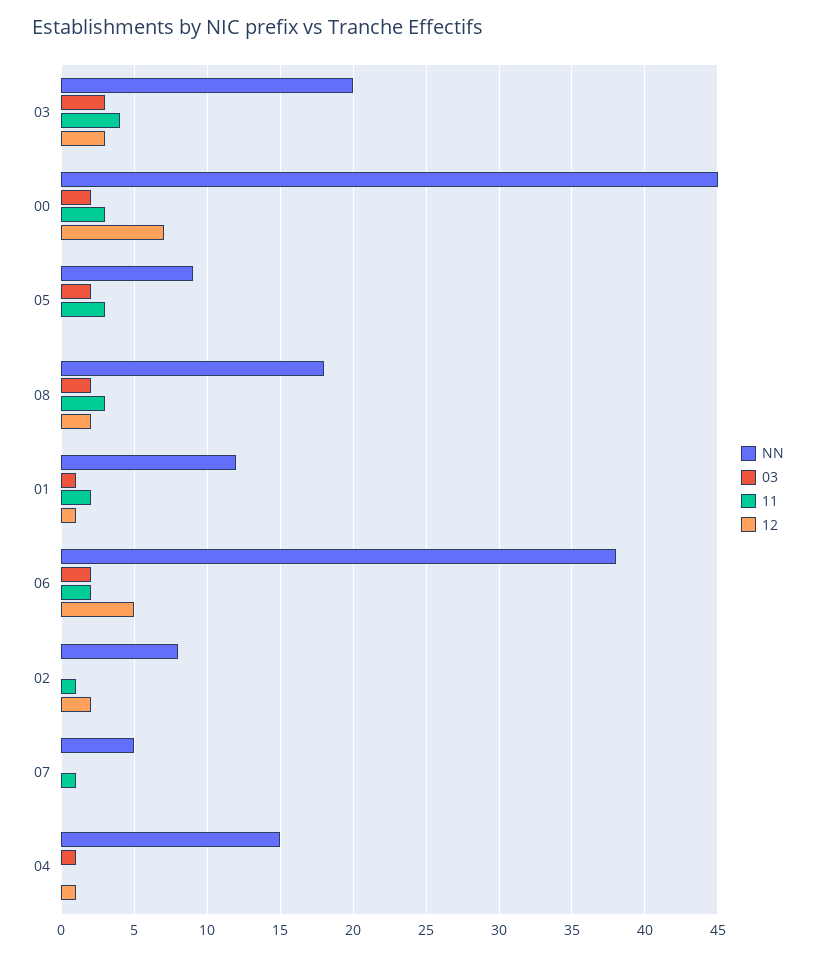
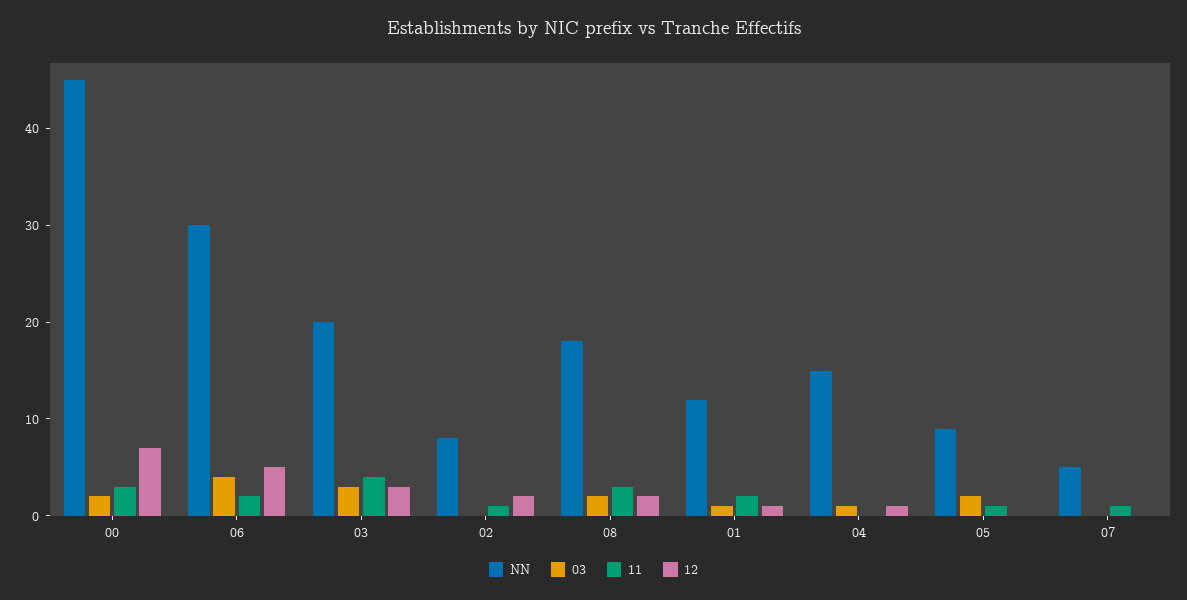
  {
    "NN": {
      "03": 20,
      "00": 45,
      "05": 9,
      "08": 18,
      "01": 12,
-     "06": 38,
+     "06": 30,
      "02": 8,
      "07": 5,
      "04": 15
    },
    "03": {
      "03": 3,
      "00": 2,
      "05": 2,
      "08": 2,
      "01": 1,
-     "06": 2,
+     "06": 4,
      "02": 0,
      "07": 0,
      "04": 1
    },
    "11": {
      "03": 4,
      "00": 3,
-     "05": 3,
+     "05": 1,
      "08": 3,
      "01": 2,
      "06": 2,
      "02": 1,
      "07": 1,
      "04": 0
    },
    "12": {
      "03": 3,
      "00": 7,
      "05": 0,
      "08": 2,
      "01": 1,
      "06": 5,
      "02": 2,
      "07": 0,
      "04": 1
    }
  }

